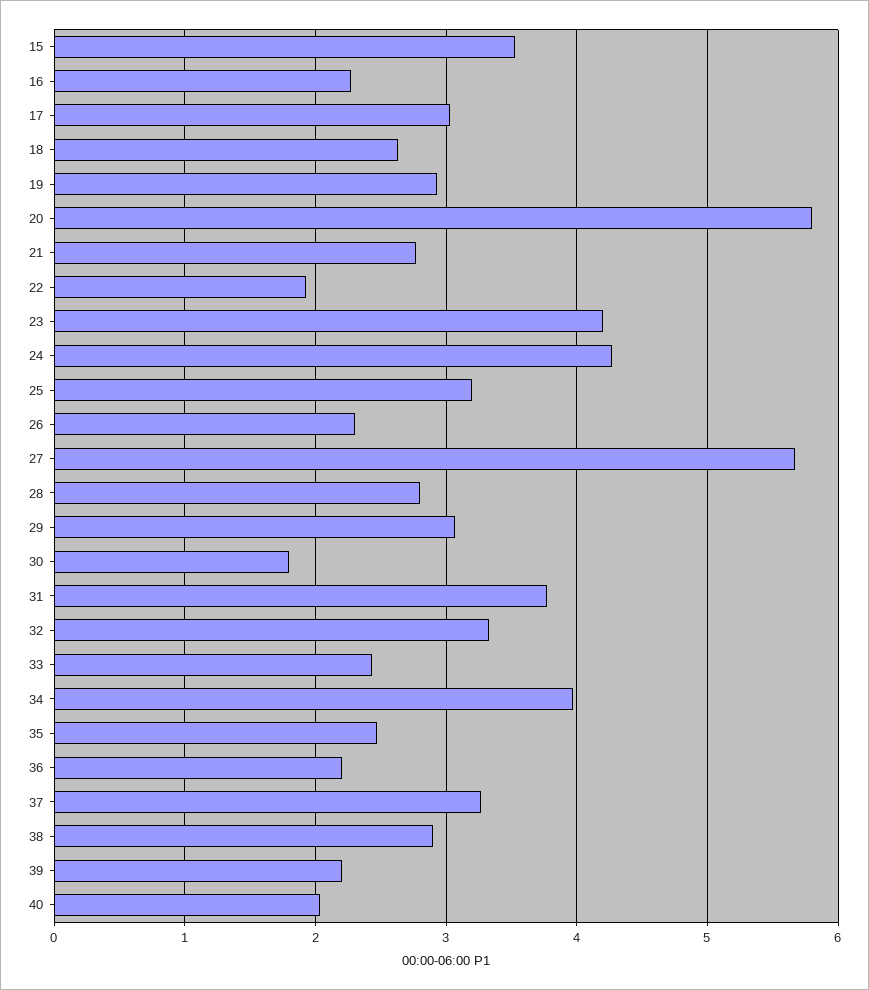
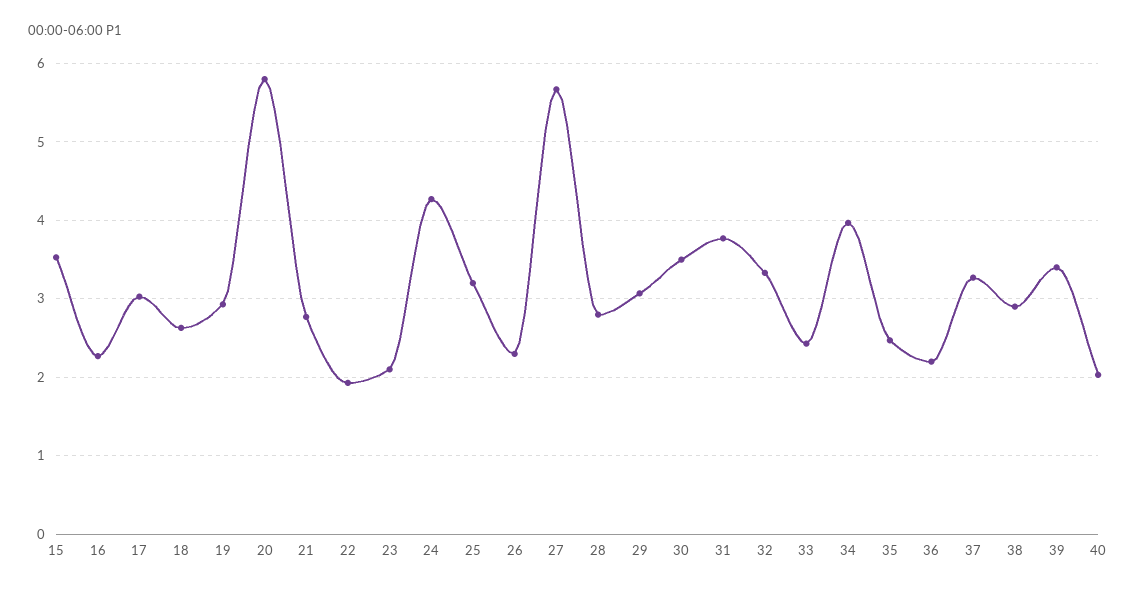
  {
    "15": 3.5,
    "16": 2.3,
    "17": 3,
    "18": 2.6,
    "19": 2.9,
    "20": 5.8,
    "21": 2.8,
    "22": 1.9,
-   "23": 4.2,
+   "23": 2.1,
    "24": 4.3,
    "25": 3.2,
    "26": 2.3,
    "27": 5.7,
    "28": 2.8,
    "29": 3.1,
-   "30": 1.8,
+   "30": 3.5,
    "31": 3.8,
    "32": 3.3,
    "33": 2.4,
    "34": 4,
    "35": 2.5,
    "36": 2.2,
    "37": 3.3,
    "38": 2.9,
-   "39": 2.2,
+   "39": 3.4,
    "40": 2
  }

